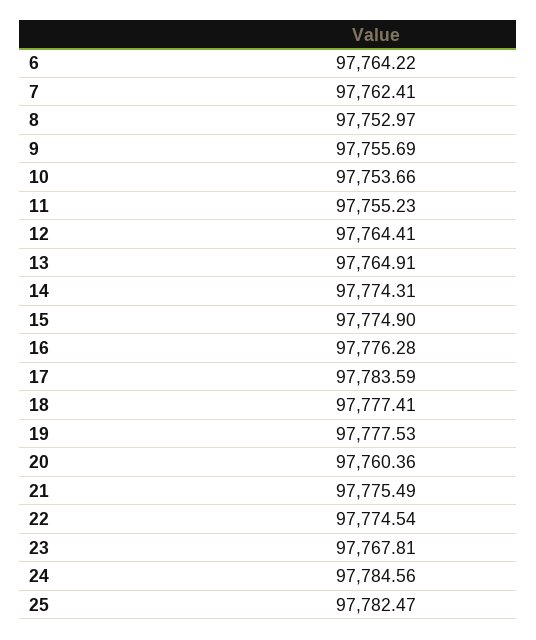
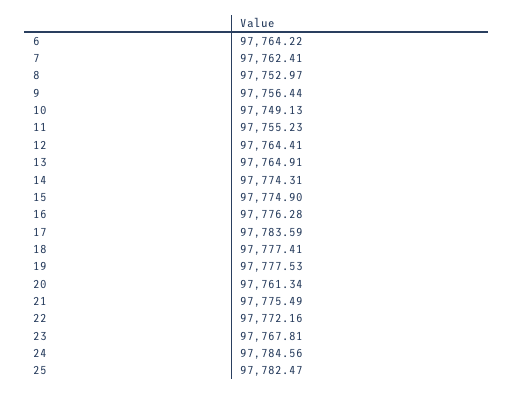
  {
    "6": 97764.22,
    "7": 97762.41,
    "8": 97752.97,
-   "9": 97755.69,
+   "9": 97756.44,
-   "10": 97753.66,
+   "10": 97749.13,
    "11": 97755.23,
    "12": 97764.41,
    "13": 97764.91,
    "14": 97774.31,
    "15": 97774.9,
    "16": 97776.28,
    "17": 97783.59,
    "18": 97777.41,
    "19": 97777.53,
-   "20": 97760.36,
+   "20": 97761.34,
    "21": 97775.49,
-   "22": 97774.54,
+   "22": 97772.16,
    "23": 97767.81,
    "24": 97784.56,
    "25": 97782.47
  }

